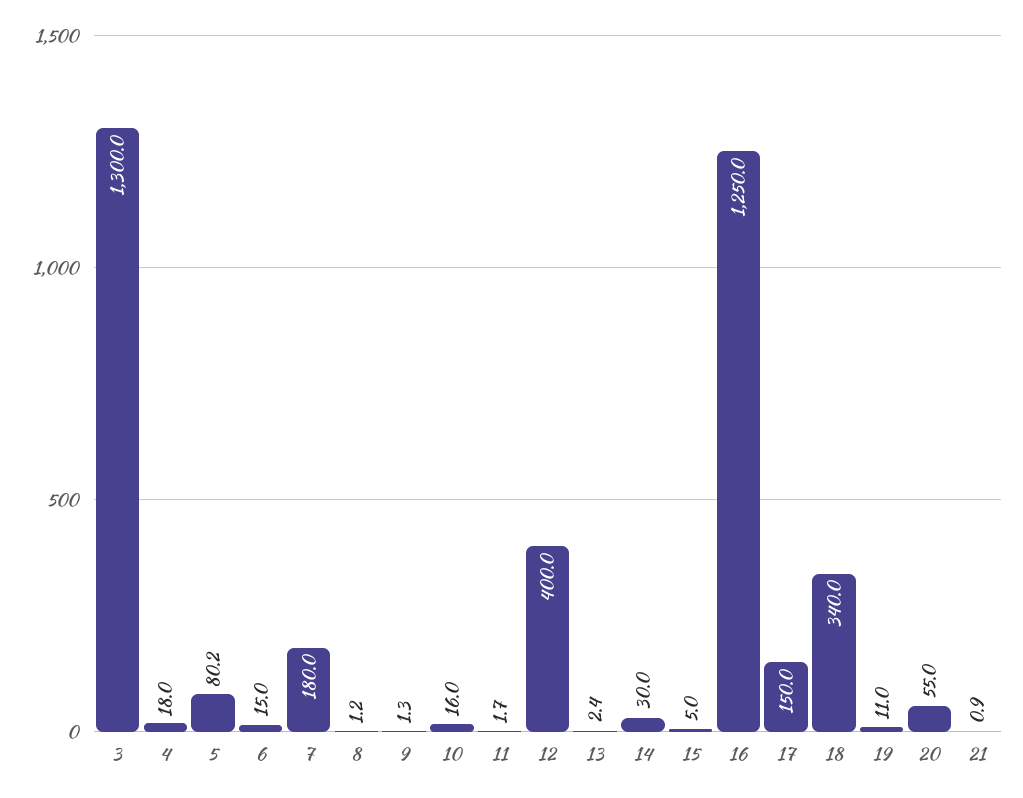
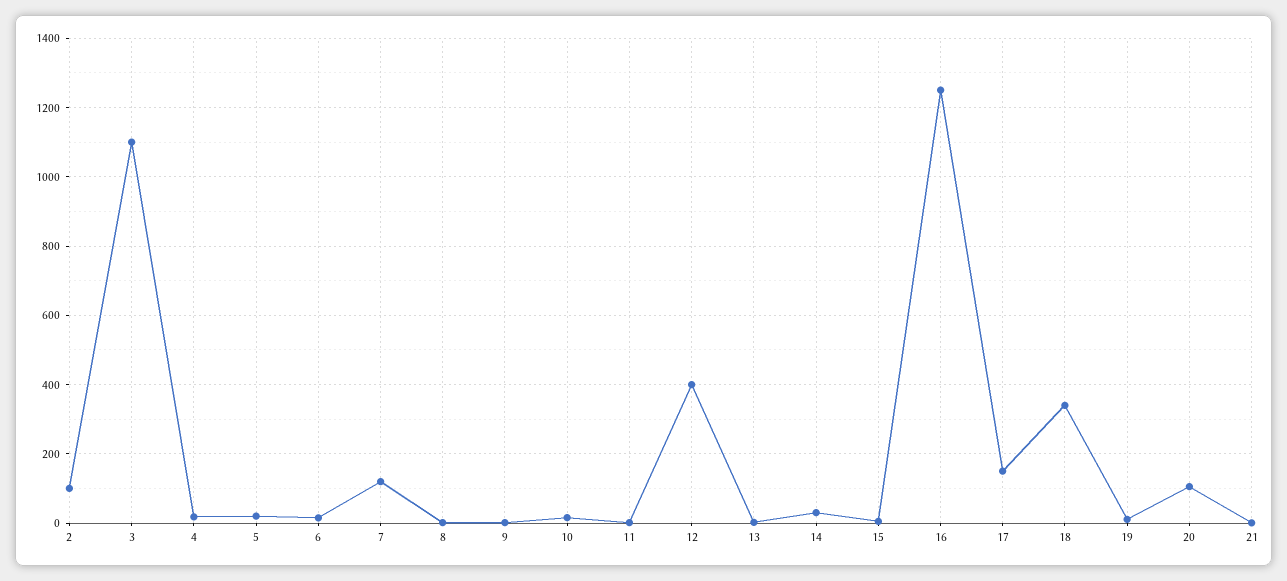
  {
-   "3": 1300,
+   "3": 1100,
    "4": 18,
-   "5": 80.2,
+   "5": 20,
    "6": 15,
-   "7": 180,
+   "7": 120,
    "8": 1.2,
    "9": 1.3,
    "10": 16,
    "11": 1.7,
    "12": 400,
    "13": 2.4,
    "14": 30,
    "15": 5,
    "16": 1250,
    "17": 150,
    "18": 340,
    "19": 11,
-   "20": 55,
+   "20": 100,
-   "21": 0.9
+   "21": 0.9,
+   "2": 100
  }

